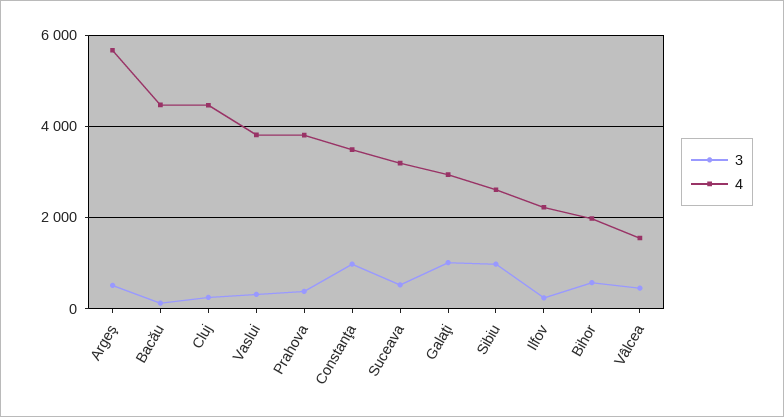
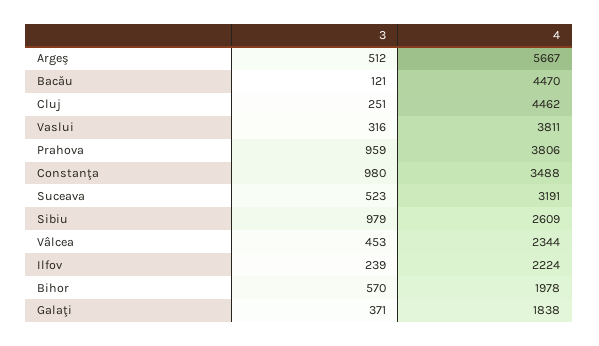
  {
    "3": {
      "Argeş": 512,
      "Bacău": 121,
      "Cluj": 251,
      "Vaslui": 316,
-     "Prahova": 400,
+     "Prahova": 959,
      "Constanţa": 980,
      "Suceava": 523,
-     "Galaţi": 1000,
+     "Galaţi": 371,
      "Sibiu": 979,
      "Ilfov": 239,
      "Bihor": 570,
      "Vâlcea": 453
    },
    "4": {
      "Argeş": 5667,
      "Bacău": 4470,
      "Cluj": 4462,
      "Vaslui": 3811,
      "Prahova": 3806,
      "Constanţa": 3488,
      "Suceava": 3191,
-     "Galaţi": 3000,
+     "Galaţi": 1838,
      "Sibiu": 2609,
      "Ilfov": 2224,
      "Bihor": 1978,
-     "Vâlcea": 1600
+     "Vâlcea": 2344
    }
  }

